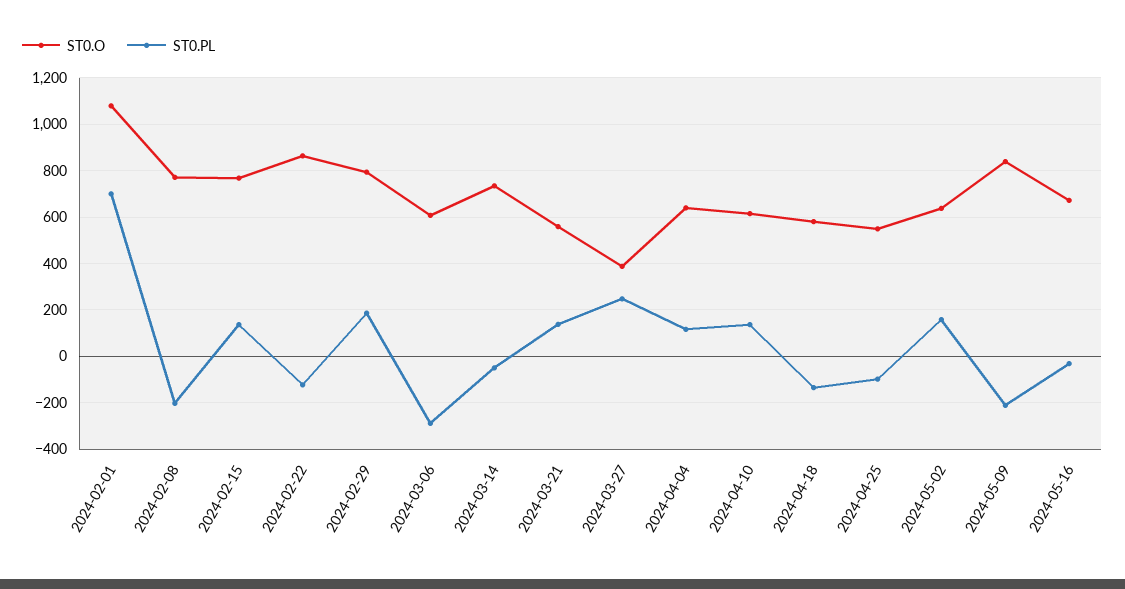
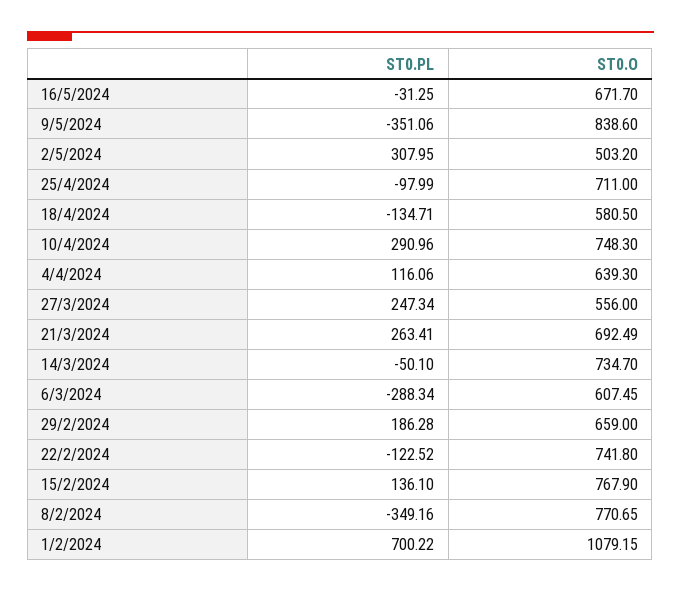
  {
    "ST0.O": {
      "2024-02-01": 1079.15,
      "2024-02-08": 770.65,
      "2024-02-15": 767.9,
-     "2024-02-22": 850,
+     "2024-02-22": 741.8,
-     "2024-02-29": 800,
+     "2024-02-29": 659,
      "2024-03-06": 607.45,
      "2024-03-14": 734.7,
-     "2024-03-21": 550,
+     "2024-03-21": 692.49,
-     "2024-03-27": 400,
+     "2024-03-27": 556,
      "2024-04-04": 639.3,
-     "2024-04-10": 600,
+     "2024-04-10": 748.3,
      "2024-04-18": 580.5,
-     "2024-04-25": 550,
+     "2024-04-25": 711,
-     "2024-05-02": 650,
+     "2024-05-02": 503.2,
      "2024-05-09": 838.6,
      "2024-05-16": 671.7
    },
    "ST0.PL": {
      "2024-02-01": 700.22,
-     "2024-02-08": -200,
+     "2024-02-08": -349.16,
      "2024-02-15": 136.1,
      "2024-02-22": -122.52,
      "2024-02-29": 186.28,
      "2024-03-06": -288.34,
      "2024-03-14": -50.1,
-     "2024-03-21": 150,
+     "2024-03-21": 263.41,
      "2024-03-27": 247.34,
      "2024-04-04": 116.06,
-     "2024-04-10": 150,
+     "2024-04-10": 290.96,
      "2024-04-18": -134.71,
      "2024-04-25": -97.99,
-     "2024-05-02": 150,
+     "2024-05-02": 307.95,
-     "2024-05-09": -200,
+     "2024-05-09": -351.06,
      "2024-05-16": -31.25
    }
  }

